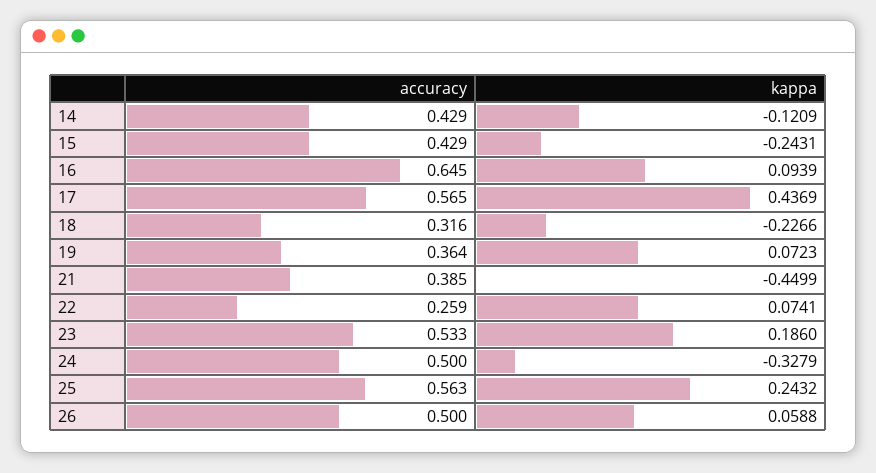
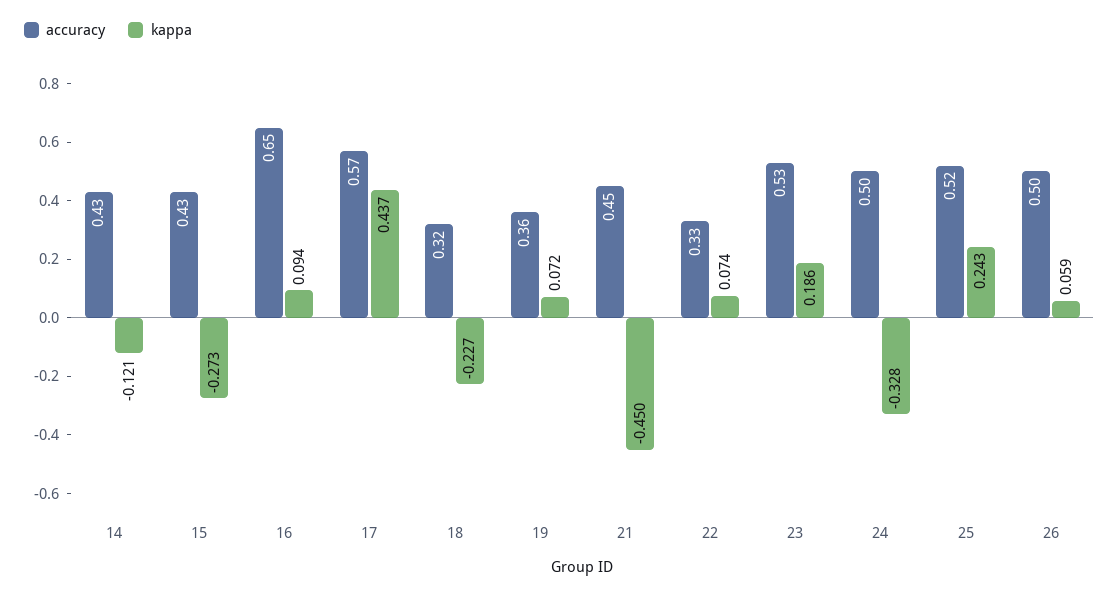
  {
    "accuracy": {
      "14": 0.429,
      "15": 0.429,
      "16": 0.645,
      "17": 0.565,
      "18": 0.316,
      "19": 0.364,
-     "21": 0.385,
+     "21": 0.45,
-     "22": 0.259,
+     "22": 0.33,
      "23": 0.533,
      "24": 0.5,
-     "25": 0.563,
+     "25": 0.52,
      "26": 0.5
    },
    "kappa": {
      "14": -0.1209,
-     "15": -0.2431,
+     "15": -0.273,
      "16": 0.0939,
      "17": 0.4369,
      "18": -0.2266,
      "19": 0.0723,
      "21": -0.4499,
      "22": 0.0741,
      "23": 0.186,
      "24": -0.3279,
      "25": 0.2432,
      "26": 0.0588
    }
  }

